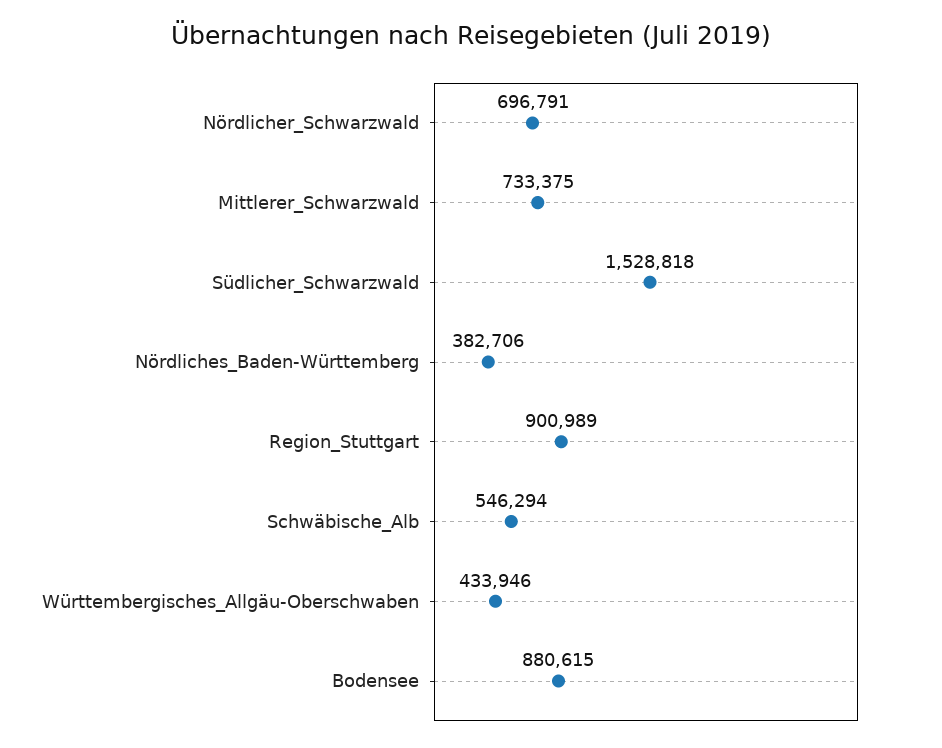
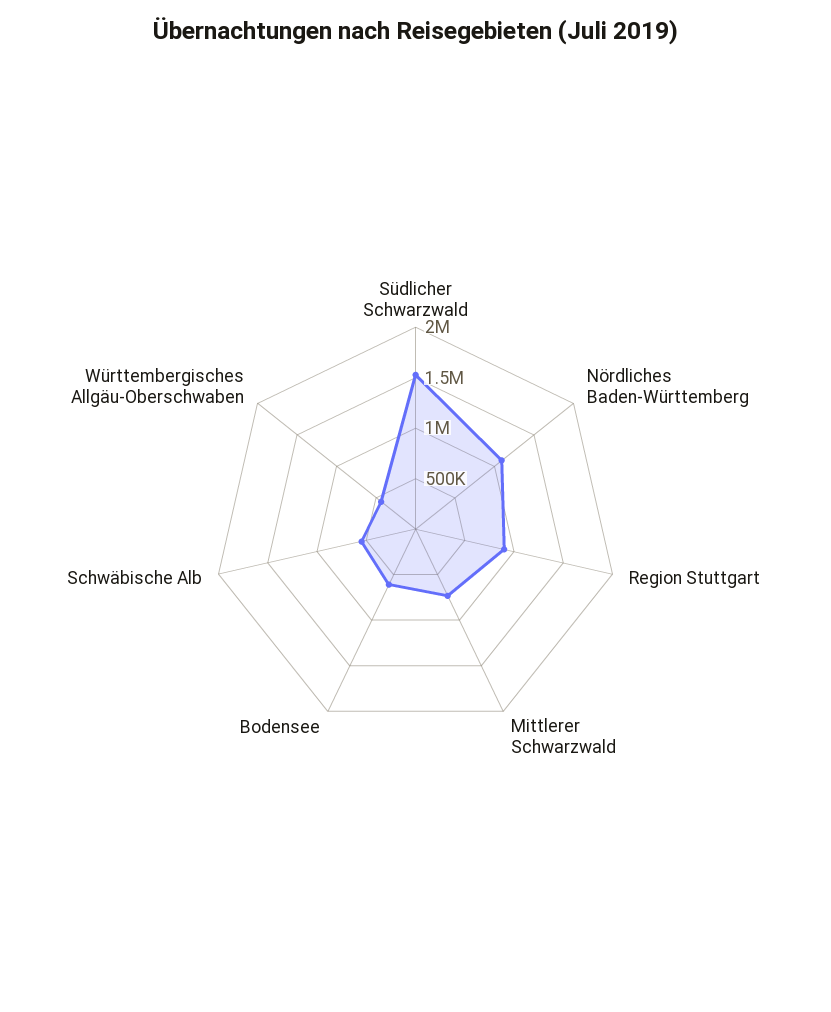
  {
-   "Nördlicher_Schwarzwald": 696791,
    "Mittlerer_Schwarzwald": 733375,
    "Südlicher_Schwarzwald": 1528818,
-   "Nördliches_Baden-Württemberg": 382706,
+   "Nördliches_Baden-Württemberg": 1100000,
    "Region_Stuttgart": 900989,
    "Schwäbische_Alb": 546294,
    "Württembergisches_Allgäu-Oberschwaben": 433946,
-   "Bodensee": 880615
+   "Bodensee": 600000
  }

